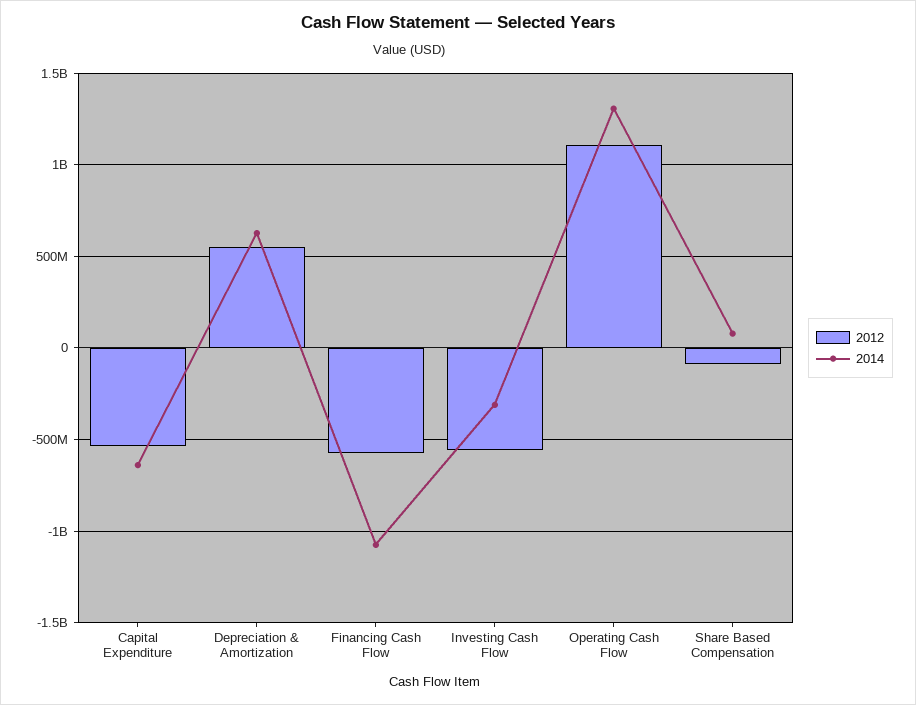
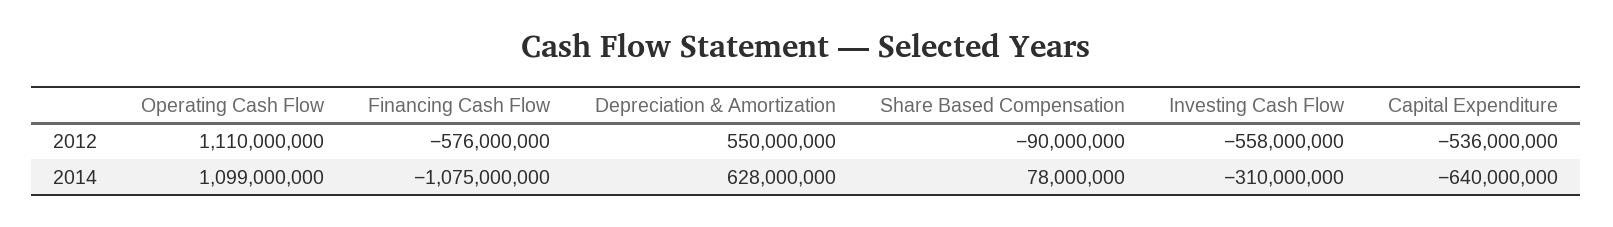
  {
    "2012": {
      "Capital Expenditure": -536000000,
      "Depreciation & Amortization": 550000000,
      "Financing Cash Flow": -576000000,
      "Investing Cash Flow": -558000000,
      "Operating Cash Flow": 1110000000,
      "Share Based Compensation": -90000000
    },
    "2014": {
      "Capital Expenditure": -640000000,
      "Depreciation & Amortization": 628000000,
      "Financing Cash Flow": -1075000000,
      "Investing Cash Flow": -310000000,
-     "Operating Cash Flow": 1300000000,
+     "Operating Cash Flow": 1099000000,
      "Share Based Compensation": 78000000
    }
  }

